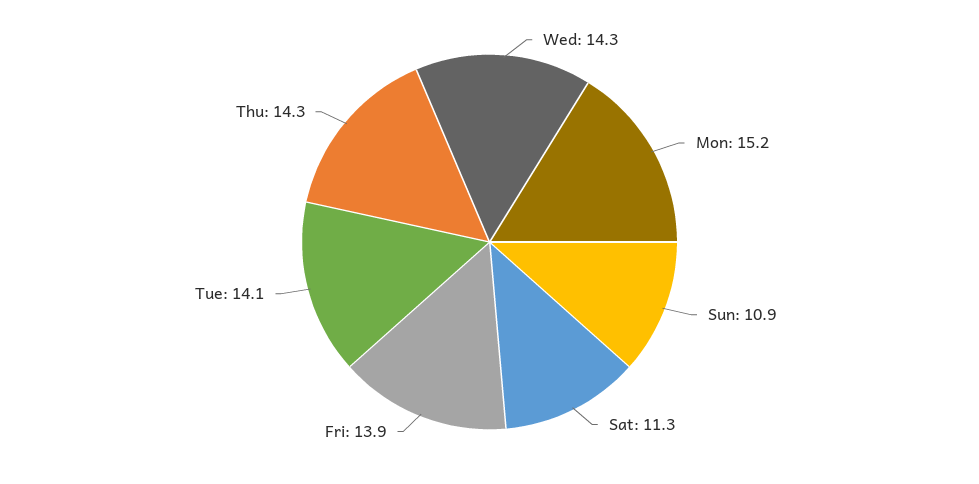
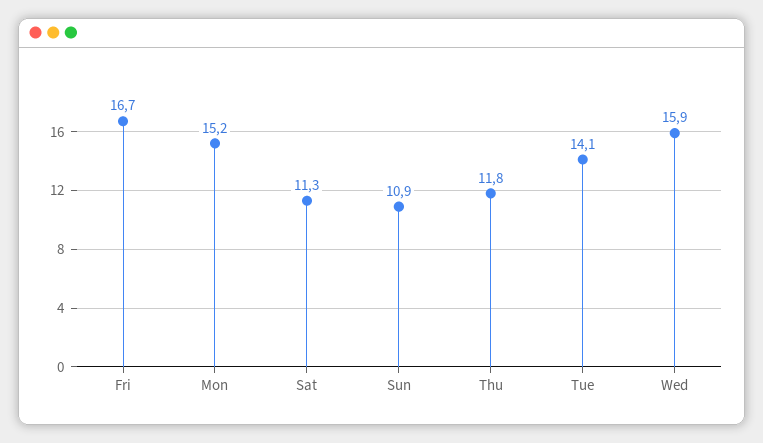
  {
-   "Wed": 14.3,
+   "Wed": 15.9,
    "Mon": 15.2,
    "Sun": 10.9,
    "Sat": 11.3,
-   "Fri": 13.9,
+   "Fri": 16.7,
    "Tue": 14.1,
-   "Thu": 14.3
+   "Thu": 11.8
  }

